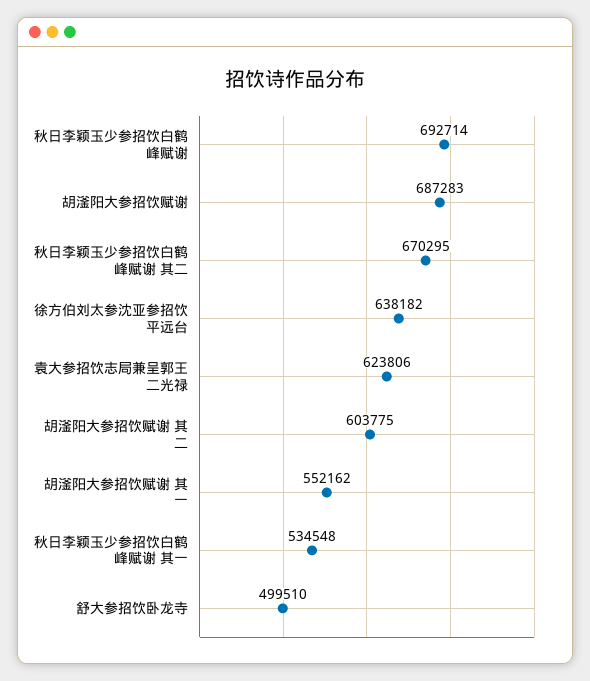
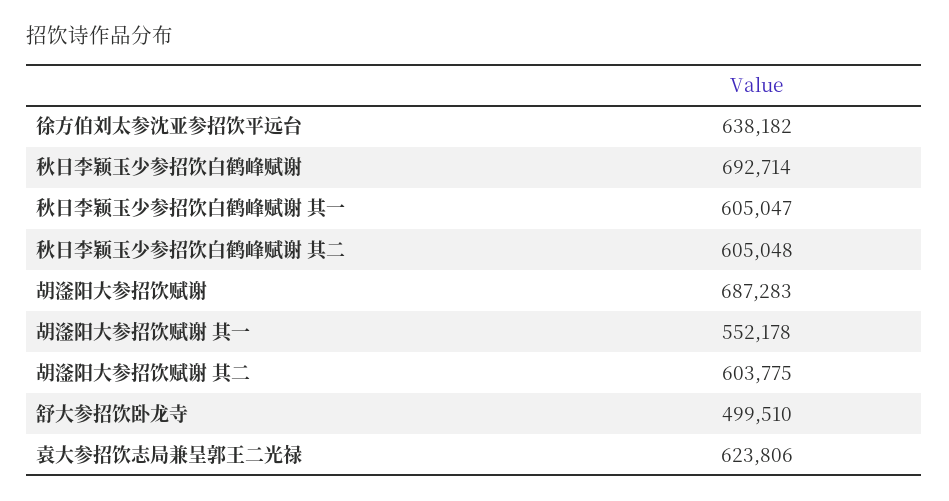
  {
    "秋日李颖玉少参招饮白鹤峰赋谢": 692714,
    "胡滏阳大参招饮赋谢": 687283,
-   "秋日李颖玉少参招饮白鹤峰赋谢 其二": 670295,
+   "秋日李颖玉少参招饮白鹤峰赋谢 其二": 605048,
    "徐方伯刘太参沈亚参招饮平远台": 638182,
    "袁大参招饮志局兼呈郭王二光禄": 623806,
    "胡滏阳大参招饮赋谢 其二": 603775,
-   "胡滏阳大参招饮赋谢 其一": 552162,
+   "胡滏阳大参招饮赋谢 其一": 552178,
-   "秋日李颖玉少参招饮白鹤峰赋谢 其一": 534548,
+   "秋日李颖玉少参招饮白鹤峰赋谢 其一": 605047,
    "舒大参招饮卧龙寺": 499510
  }

